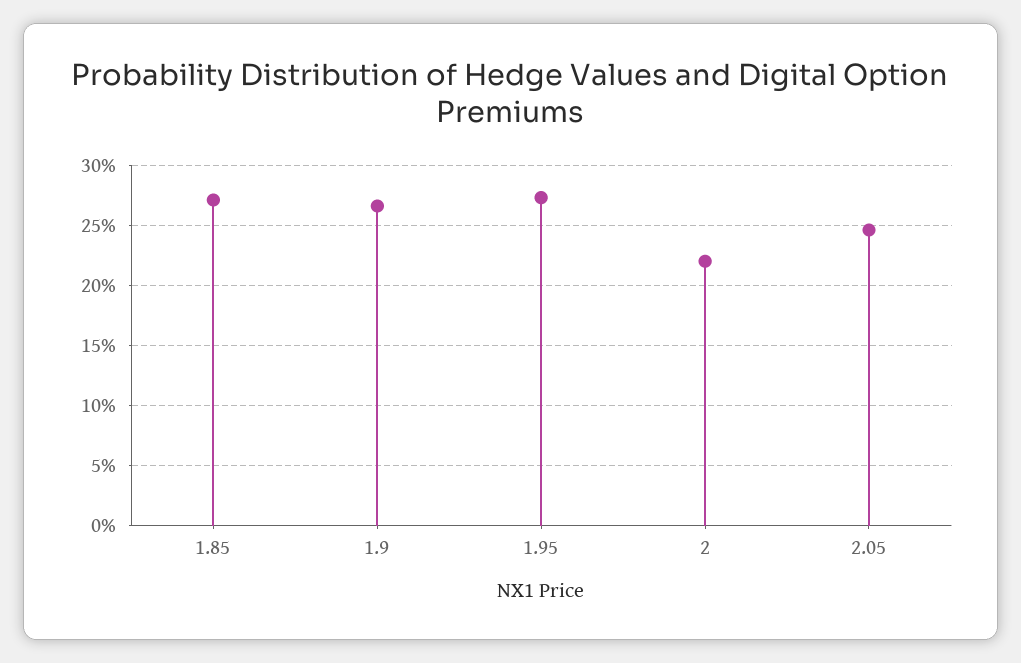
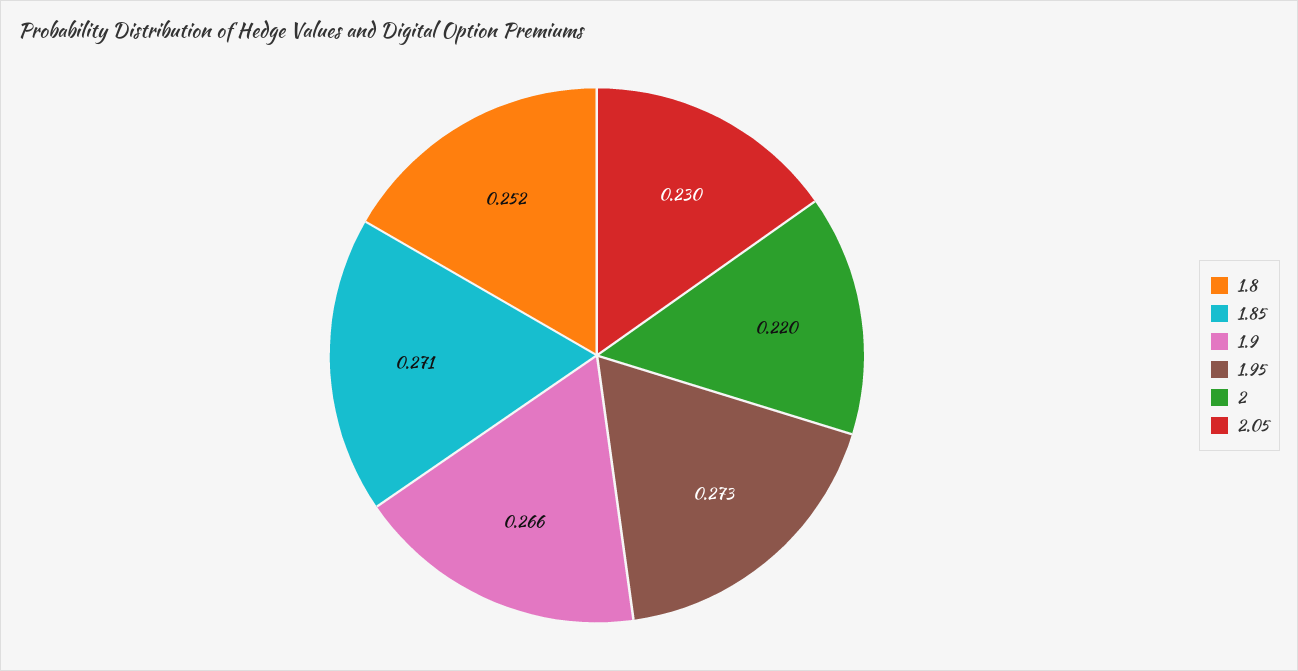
  {
    "1.85": 0.271,
    "1.9": 0.266,
    "1.95": 0.273,
    "2": 0.22,
-   "2.05": 0.245
+   "2.05": 0.23,
+   "1.8": 0.252
  }

